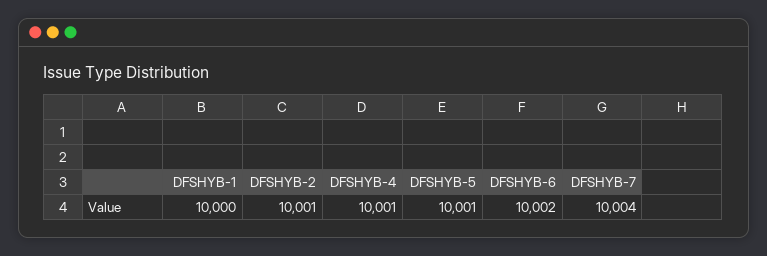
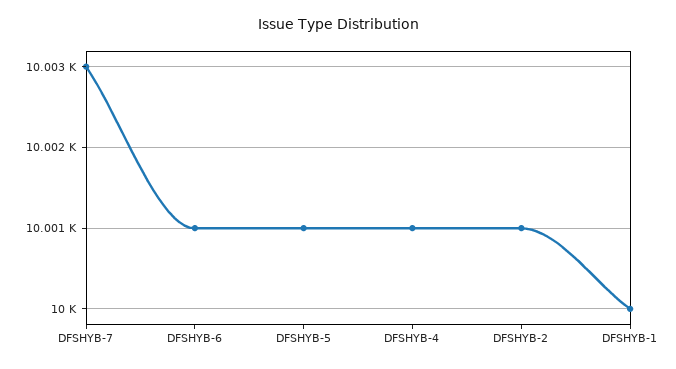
  {
    "DFSHYB-1": 10000,
    "DFSHYB-2": 10001,
    "DFSHYB-4": 10001,
    "DFSHYB-5": 10001,
-   "DFSHYB-6": 10002,
+   "DFSHYB-6": 10001,
-   "DFSHYB-7": 10004
+   "DFSHYB-7": 10003
  }

